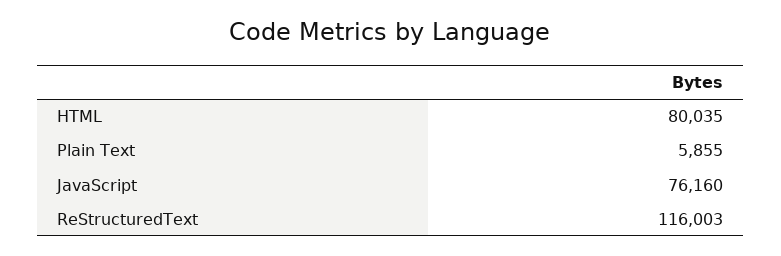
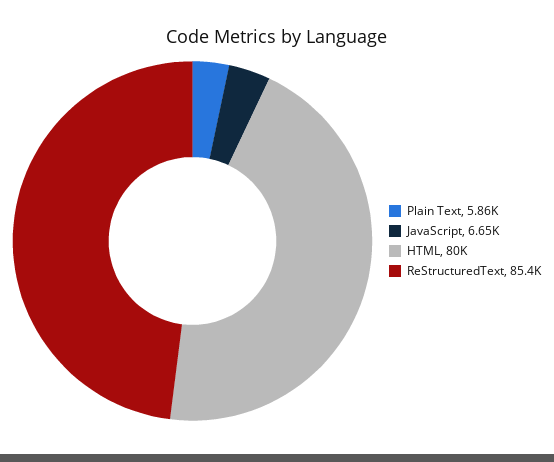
  {
    "HTML": 80035,
    "Plain Text": 5855,
-   "JavaScript": 76160,
+   "JavaScript": 6650,
-   "ReStructuredText": 116003
+   "ReStructuredText": 85400
  }

